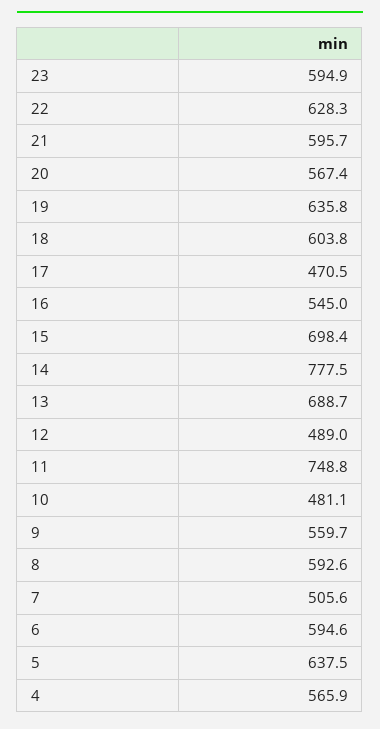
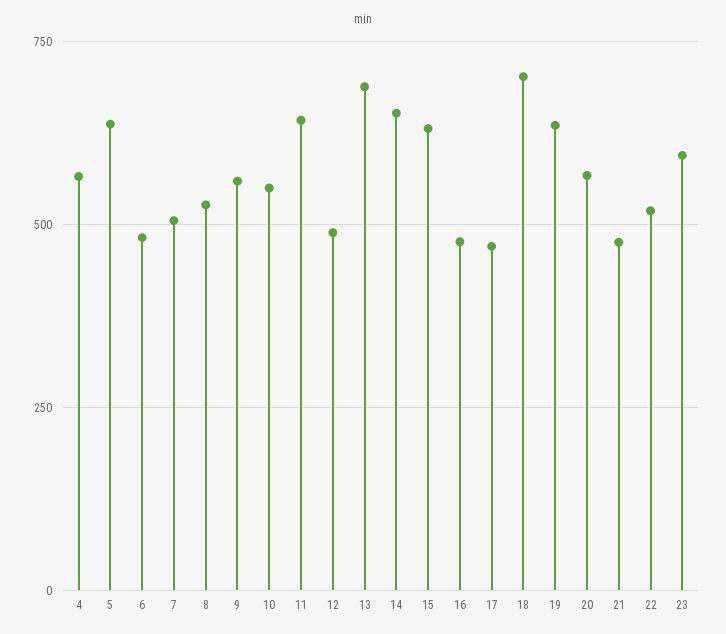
  {
    "23": 594.9,
-   "22": 628.3,
+   "22": 525,
-   "21": 595.7,
+   "21": 475,
    "20": 567.4,
    "19": 635.8,
-   "18": 603.8,
+   "18": 700,
    "17": 470.5,
-   "16": 545,
+   "16": 475,
-   "15": 698.4,
+   "15": 625,
-   "14": 777.5,
+   "14": 650,
    "13": 688.7,
    "12": 489,
-   "11": 748.8,
+   "11": 650,
-   "10": 481.1,
+   "10": 550,
    "9": 559.7,
-   "8": 592.6,
+   "8": 525,
    "7": 505.6,
-   "6": 594.6,
+   "6": 475,
    "5": 637.5,
    "4": 565.9
  }

